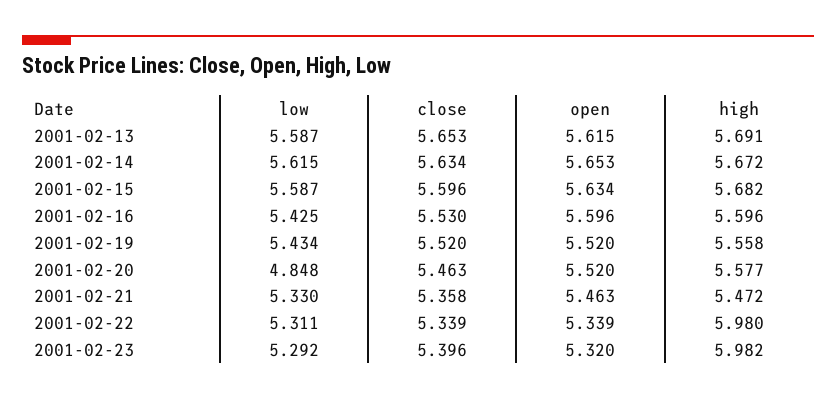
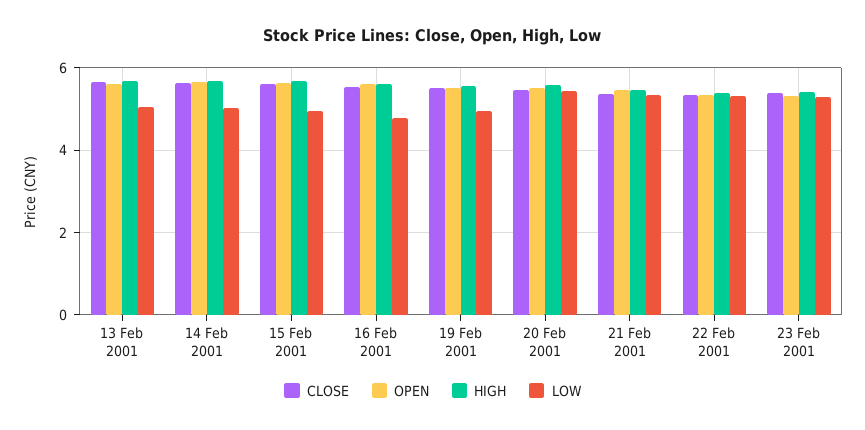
  {
    "low": {
-     "2001-02-13": 5.587,
+     "2001-02-13": 5,
-     "2001-02-14": 5.615,
+     "2001-02-14": 5,
-     "2001-02-15": 5.587,
+     "2001-02-15": 5,
-     "2001-02-16": 5.425,
+     "2001-02-16": 4.8,
-     "2001-02-19": 5.434,
+     "2001-02-19": 5,
-     "2001-02-20": 4.848,
+     "2001-02-20": 5.4,
      "2001-02-21": 5.33,
      "2001-02-22": 5.311,
      "2001-02-23": 5.292
    },
    "close": {
      "2001-02-13": 5.653,
      "2001-02-14": 5.634,
      "2001-02-15": 5.596,
      "2001-02-16": 5.53,
      "2001-02-19": 5.52,
      "2001-02-20": 5.463,
      "2001-02-21": 5.358,
      "2001-02-22": 5.339,
      "2001-02-23": 5.396
    },
    "open": {
      "2001-02-13": 5.615,
      "2001-02-14": 5.653,
      "2001-02-15": 5.634,
      "2001-02-16": 5.596,
      "2001-02-19": 5.52,
      "2001-02-20": 5.52,
      "2001-02-21": 5.463,
      "2001-02-22": 5.339,
      "2001-02-23": 5.32
    },
    "high": {
      "2001-02-13": 5.691,
      "2001-02-14": 5.672,
      "2001-02-15": 5.682,
      "2001-02-16": 5.596,
      "2001-02-19": 5.558,
      "2001-02-20": 5.577,
      "2001-02-21": 5.472,
-     "2001-02-22": 5.98,
+     "2001-02-22": 5.4,
-     "2001-02-23": 5.982
+     "2001-02-23": 5.4
    }
  }

